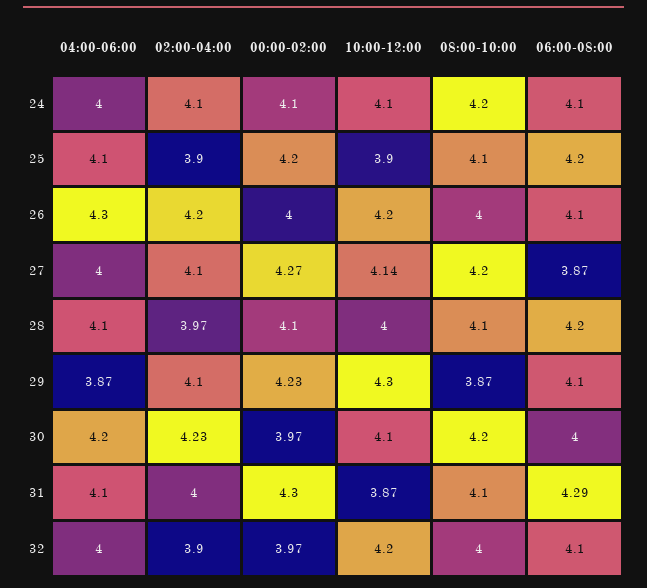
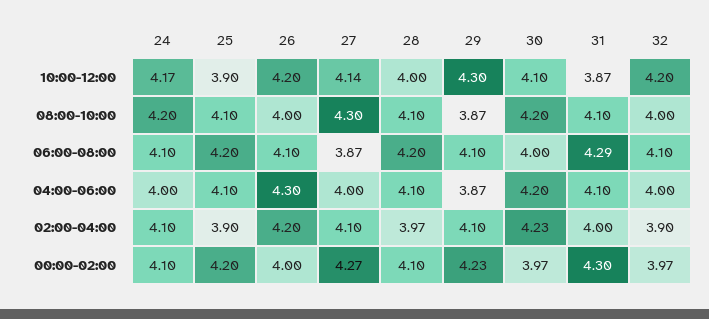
  {
    "04:00-06:00": {
      "24": 4,
      "25": 4.1,
      "26": 4.3,
      "27": 4,
      "28": 4.1,
      "29": 3.87,
      "30": 4.2,
      "31": 4.1,
      "32": 4
    },
    "02:00-04:00": {
      "24": 4.1,
      "25": 3.9,
      "26": 4.2,
      "27": 4.1,
      "28": 3.97,
      "29": 4.1,
      "30": 4.23,
      "31": 4,
      "32": 3.9
    },
    "00:00-02:00": {
      "24": 4.1,
      "25": 4.2,
      "26": 4,
      "27": 4.27,
      "28": 4.1,
      "29": 4.23,
      "30": 3.97,
      "31": 4.3,
      "32": 3.97
    },
    "10:00-12:00": {
-     "24": 4.1,
+     "24": 4.17,
      "25": 3.9,
      "26": 4.2,
      "27": 4.14,
      "28": 4,
      "29": 4.3,
      "30": 4.1,
      "31": 3.87,
      "32": 4.2
    },
    "08:00-10:00": {
      "24": 4.2,
      "25": 4.1,
      "26": 4,
-     "27": 4.2,
+     "27": 4.3,
      "28": 4.1,
      "29": 3.87,
      "30": 4.2,
      "31": 4.1,
      "32": 4
    },
    "06:00-08:00": {
      "24": 4.1,
      "25": 4.2,
      "26": 4.1,
      "27": 3.87,
      "28": 4.2,
      "29": 4.1,
      "30": 4,
      "31": 4.29,
      "32": 4.1
    }
  }

